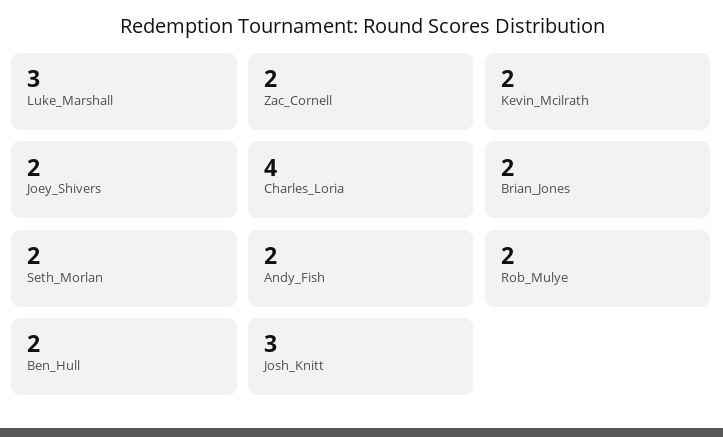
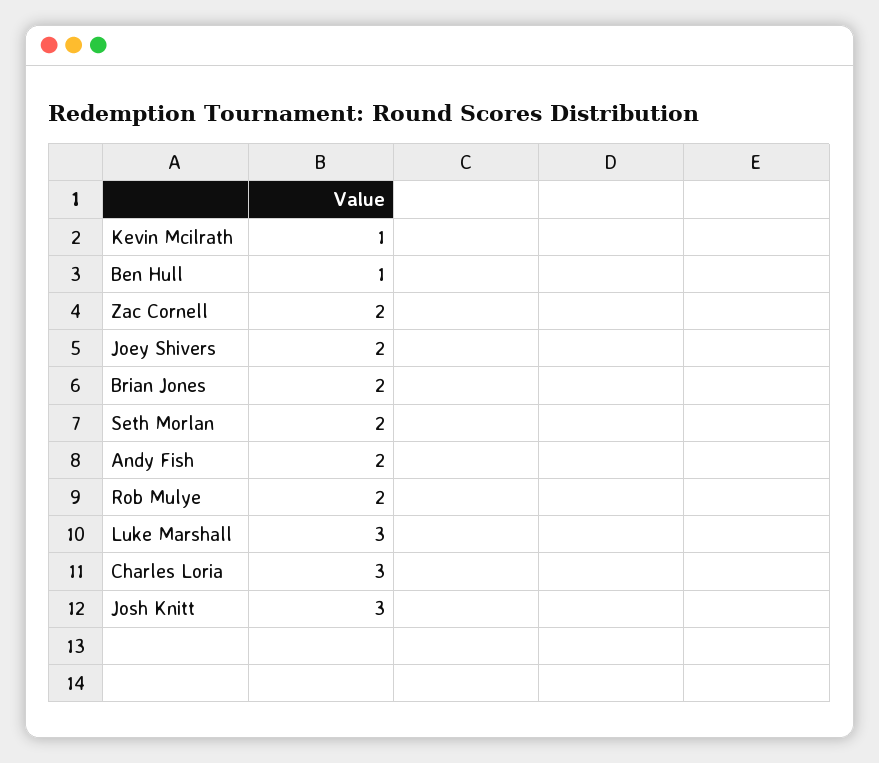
  {
    "Luke_Marshall": 3,
    "Zac_Cornell": 2,
-   "Kevin_Mcilrath": 2,
+   "Kevin_Mcilrath": 1,
    "Joey_Shivers": 2,
-   "Charles_Loria": 4,
+   "Charles_Loria": 3,
    "Brian_Jones": 2,
    "Seth_Morlan": 2,
    "Andy_Fish": 2,
    "Rob_Mulye": 2,
-   "Ben_Hull": 2,
+   "Ben_Hull": 1,
    "Josh_Knitt": 3
  }

